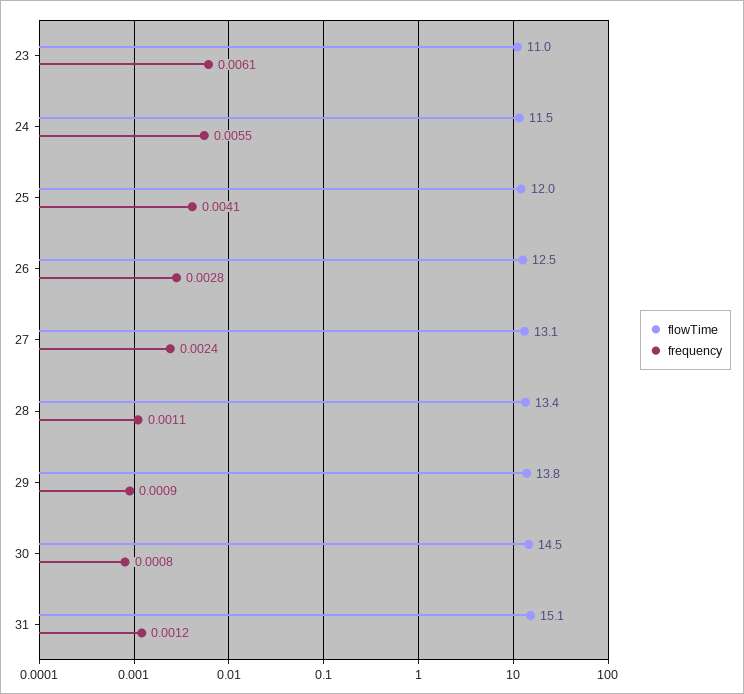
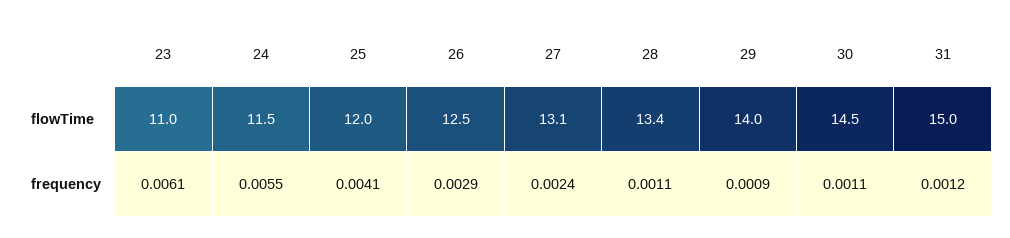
  {
    "flowTime": {
      "23": 11,
      "24": 11.5,
      "25": 12,
      "26": 12.5,
      "27": 13.1,
      "28": 13.4,
-     "29": 13.8,
+     "29": 14,
      "30": 14.5,
-     "31": 15.1
+     "31": 15
    },
    "frequency": {
      "23": 0.0061,
      "24": 0.0055,
      "25": 0.0041,
-     "26": 0.0028,
+     "26": 0.0029,
      "27": 0.0024,
      "28": 0.0011,
      "29": 0.0009,
-     "30": 0.0008,
+     "30": 0.0011,
      "31": 0.0012
    }
  }

